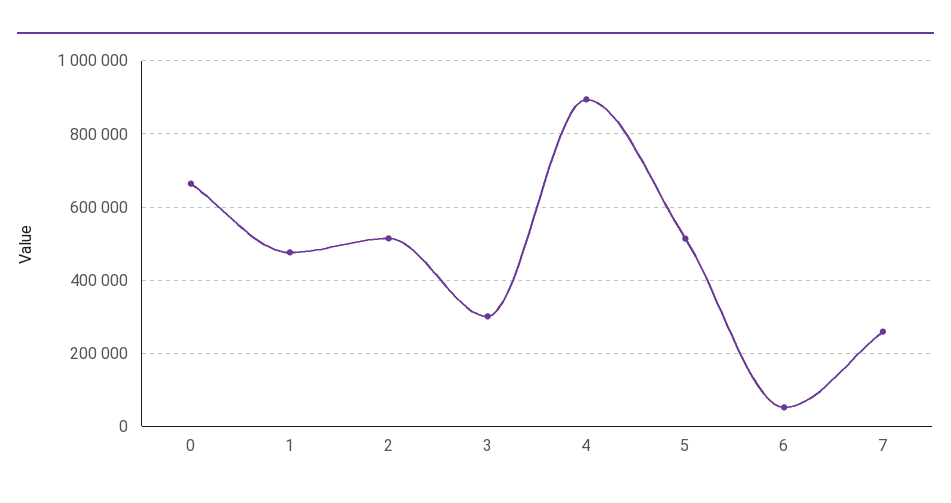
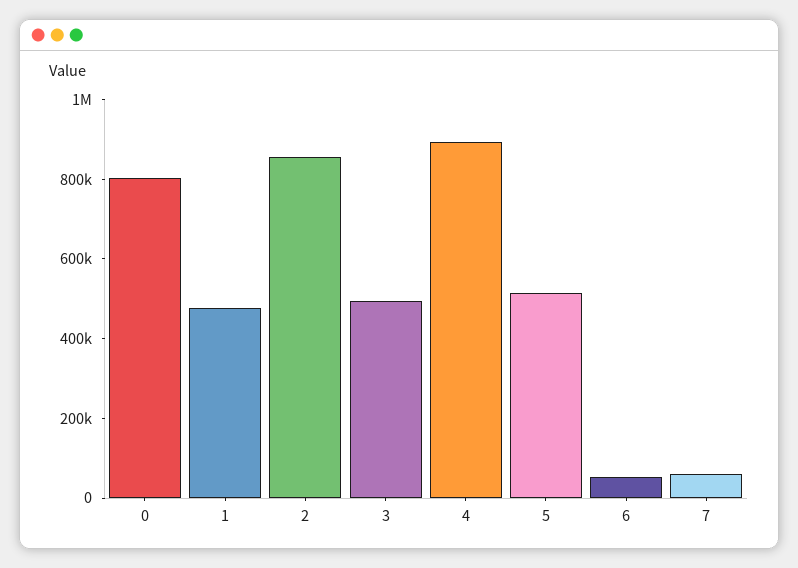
  {
-   "0": 660000,
+   "0": 800000,
    "1": 480000,
-   "2": 520000,
+   "2": 850000,
-   "3": 300000,
+   "3": 500000,
    "4": 900000,
    "5": 520000,
    "6": 60000,
-   "7": 260000
+   "7": 50000
  }

